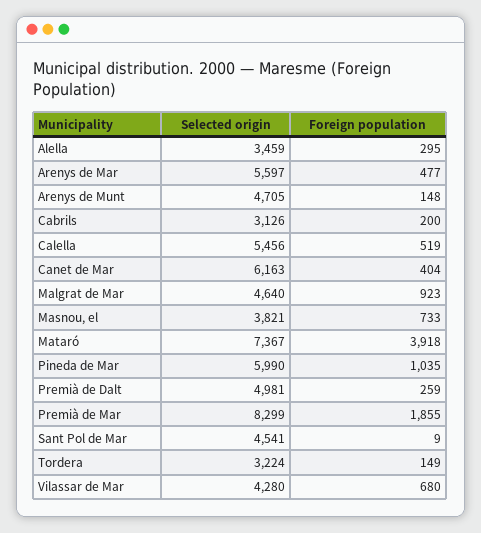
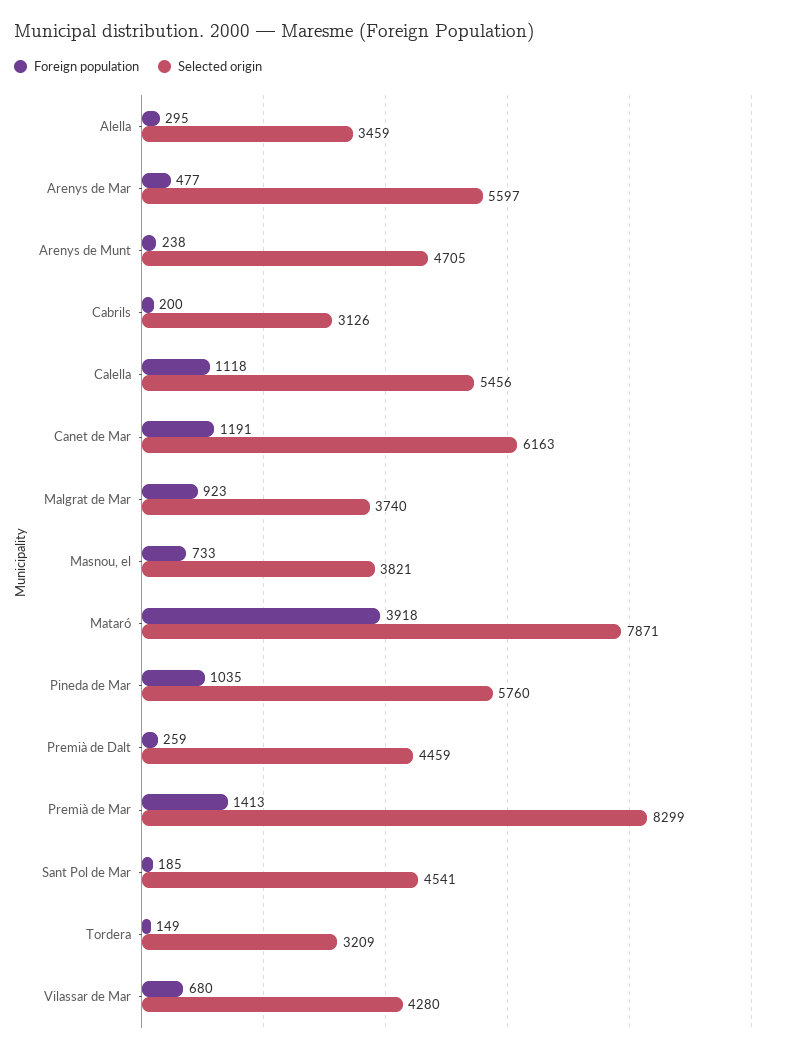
  {
    "Selected origin": {
      "Alella": 3459,
      "Arenys de Mar": 5597,
      "Arenys de Munt": 4705,
      "Cabrils": 3126,
      "Calella": 5456,
      "Canet de Mar": 6163,
-     "Malgrat de Mar": 4640,
+     "Malgrat de Mar": 3740,
      "Masnou, el": 3821,
-     "Mataró": 7367,
+     "Mataró": 7871,
-     "Pineda de Mar": 5990,
+     "Pineda de Mar": 5760,
-     "Premià de Dalt": 4981,
+     "Premià de Dalt": 4459,
      "Premià de Mar": 8299,
      "Sant Pol de Mar": 4541,
-     "Tordera": 3224,
+     "Tordera": 3209,
      "Vilassar de Mar": 4280
    },
    "Foreign population": {
      "Alella": 295,
      "Arenys de Mar": 477,
-     "Arenys de Munt": 148,
+     "Arenys de Munt": 238,
      "Cabrils": 200,
-     "Calella": 519,
+     "Calella": 1118,
-     "Canet de Mar": 404,
+     "Canet de Mar": 1191,
      "Malgrat de Mar": 923,
      "Masnou, el": 733,
      "Mataró": 3918,
      "Pineda de Mar": 1035,
      "Premià de Dalt": 259,
-     "Premià de Mar": 1855,
+     "Premià de Mar": 1413,
-     "Sant Pol de Mar": 9,
+     "Sant Pol de Mar": 185,
      "Tordera": 149,
      "Vilassar de Mar": 680
    }
  }

